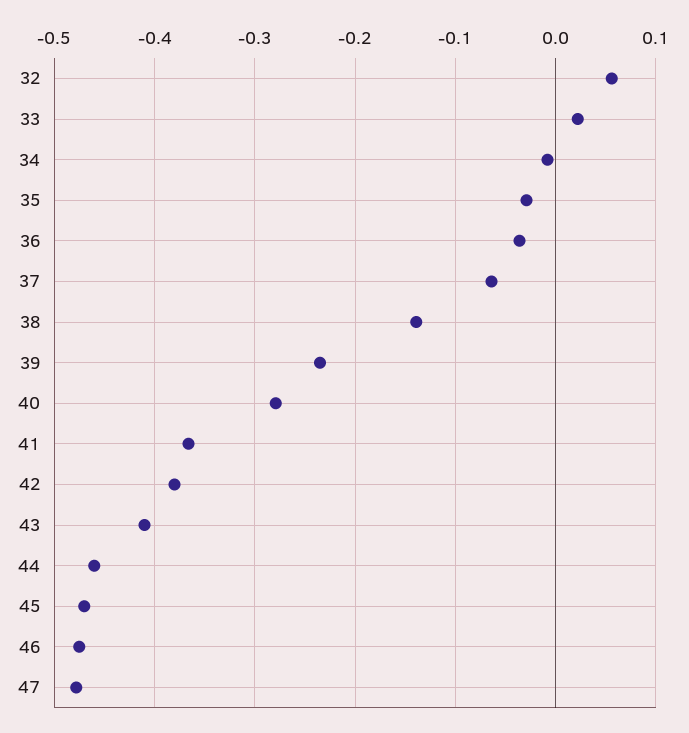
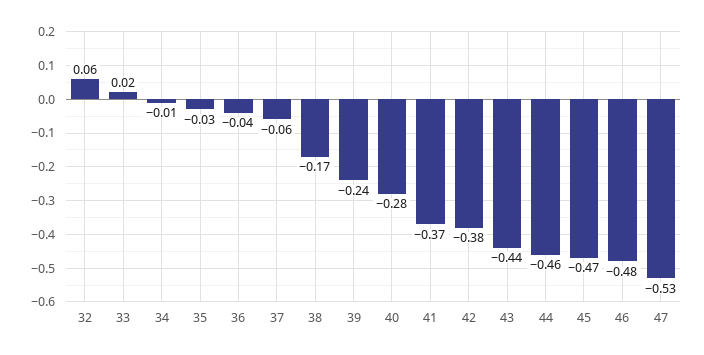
  {
    "32": 0.06,
    "33": 0.02,
    "34": -0.01,
    "35": -0.03,
    "36": -0.04,
    "37": -0.06,
-   "38": -0.14,
+   "38": -0.17,
    "39": -0.24,
    "40": -0.28,
    "41": -0.37,
    "42": -0.38,
-   "43": -0.41,
+   "43": -0.44,
    "44": -0.46,
    "45": -0.47,
    "46": -0.48,
-   "47": -0.48
+   "47": -0.53
  }

